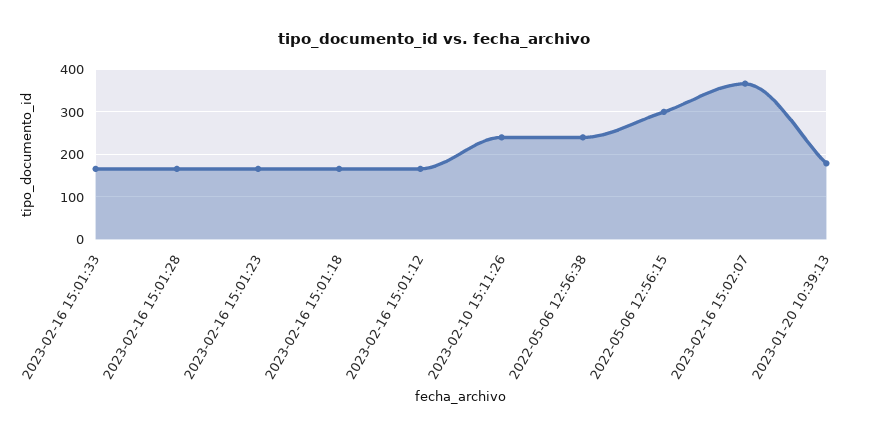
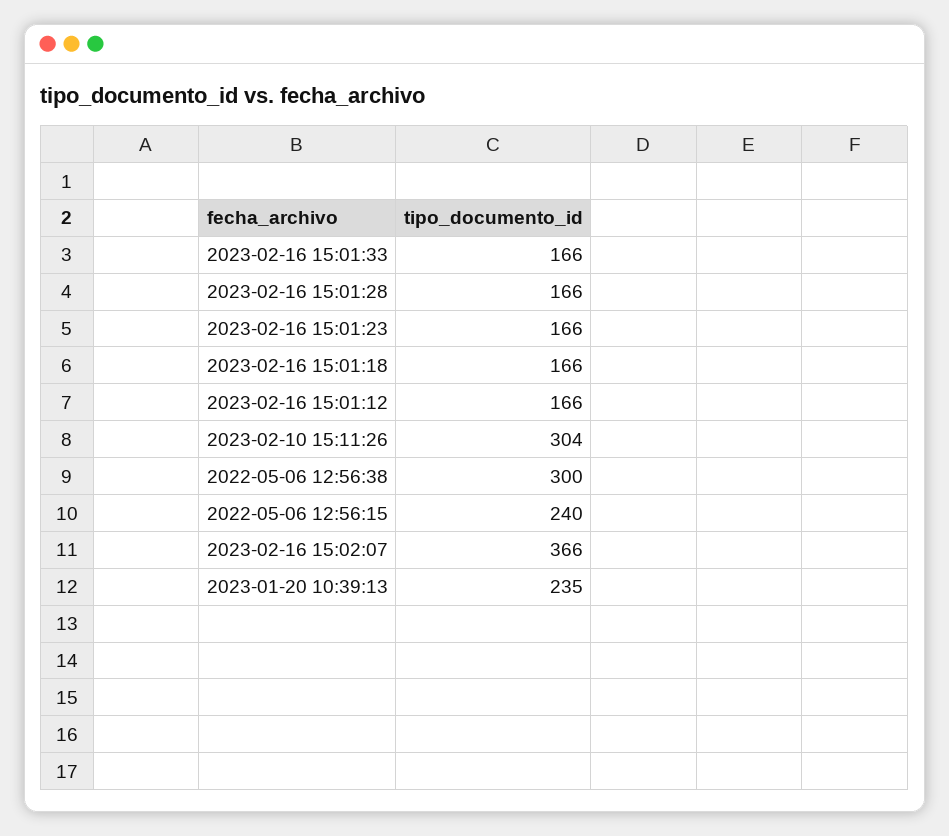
  {
    "2023-02-16 15:01:33": 166,
    "2023-02-16 15:01:28": 166,
    "2023-02-16 15:01:23": 166,
    "2023-02-16 15:01:18": 166,
    "2023-02-16 15:01:12": 166,
-   "2023-02-10 15:11:26": 240,
+   "2023-02-10 15:11:26": 304,
-   "2022-05-06 12:56:38": 240,
+   "2022-05-06 12:56:38": 300,
-   "2022-05-06 12:56:15": 300,
+   "2022-05-06 12:56:15": 240,
    "2023-02-16 15:02:07": 366,
-   "2023-01-20 10:39:13": 180
+   "2023-01-20 10:39:13": 235
  }

